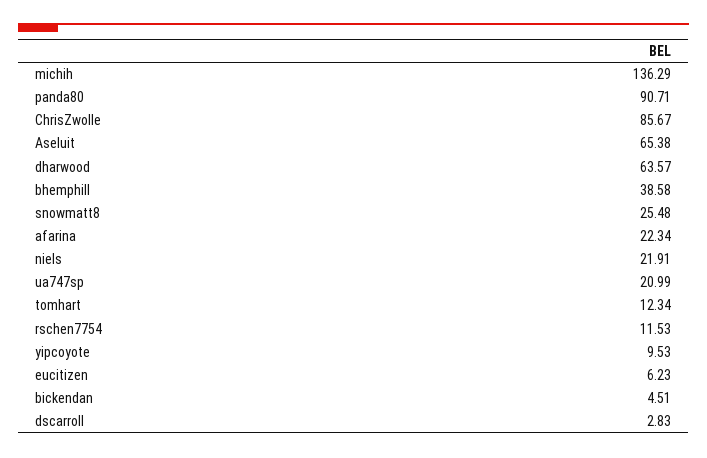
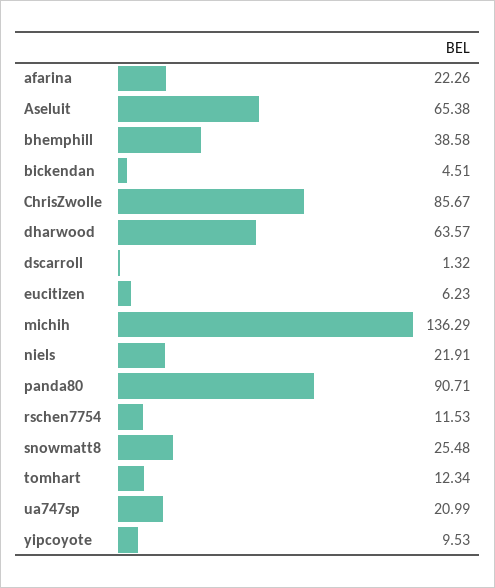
  {
    "michih": 136.29,
    "panda80": 90.71,
    "ChrisZwolle": 85.67,
    "Aseluit": 65.38,
    "dharwood": 63.57,
    "bhemphill": 38.58,
    "snowmatt8": 25.48,
-   "afarina": 22.34,
+   "afarina": 22.26,
    "niels": 21.91,
    "ua747sp": 20.99,
    "tomhart": 12.34,
    "rschen7754": 11.53,
    "yipcoyote": 9.53,
    "eucitizen": 6.23,
    "bickendan": 4.51,
-   "dscarroll": 2.83
+   "dscarroll": 1.32
  }

